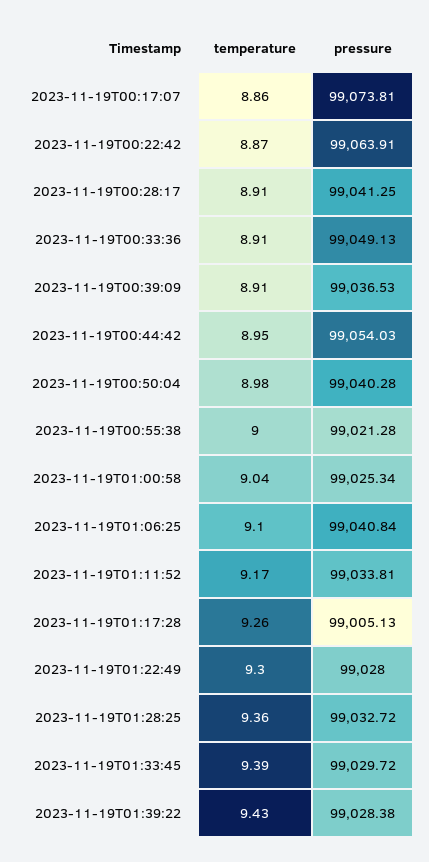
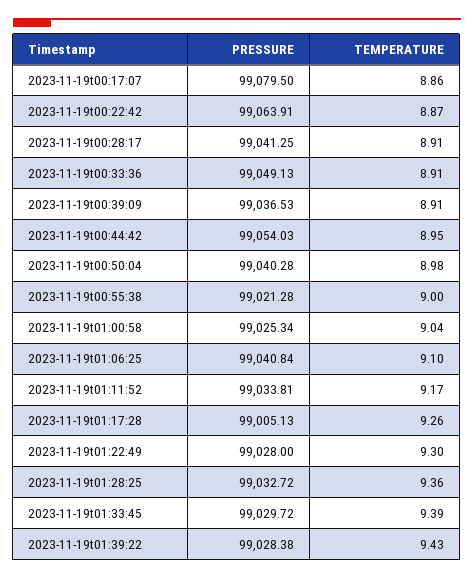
  {
    "temperature": {
      "2023-11-19T00:17:07": 8.86,
      "2023-11-19T00:22:42": 8.87,
      "2023-11-19T00:28:17": 8.91,
      "2023-11-19T00:33:36": 8.91,
      "2023-11-19T00:39:09": 8.91,
      "2023-11-19T00:44:42": 8.95,
      "2023-11-19T00:50:04": 8.98,
      "2023-11-19T00:55:38": 9,
      "2023-11-19T01:00:58": 9.04,
      "2023-11-19T01:06:25": 9.1,
      "2023-11-19T01:11:52": 9.17,
      "2023-11-19T01:17:28": 9.26,
      "2023-11-19T01:22:49": 9.3,
      "2023-11-19T01:28:25": 9.36,
      "2023-11-19T01:33:45": 9.39,
      "2023-11-19T01:39:22": 9.43
    },
    "pressure": {
-     "2023-11-19T00:17:07": 99073.81,
+     "2023-11-19T00:17:07": 99079.5,
      "2023-11-19T00:22:42": 99063.91,
      "2023-11-19T00:28:17": 99041.25,
      "2023-11-19T00:33:36": 99049.13,
      "2023-11-19T00:39:09": 99036.53,
      "2023-11-19T00:44:42": 99054.03,
      "2023-11-19T00:50:04": 99040.28,
      "2023-11-19T00:55:38": 99021.28,
      "2023-11-19T01:00:58": 99025.34,
      "2023-11-19T01:06:25": 99040.84,
      "2023-11-19T01:11:52": 99033.81,
      "2023-11-19T01:17:28": 99005.13,
      "2023-11-19T01:22:49": 99028,
      "2023-11-19T01:28:25": 99032.72,
      "2023-11-19T01:33:45": 99029.72,
      "2023-11-19T01:39:22": 99028.38
    }
  }

